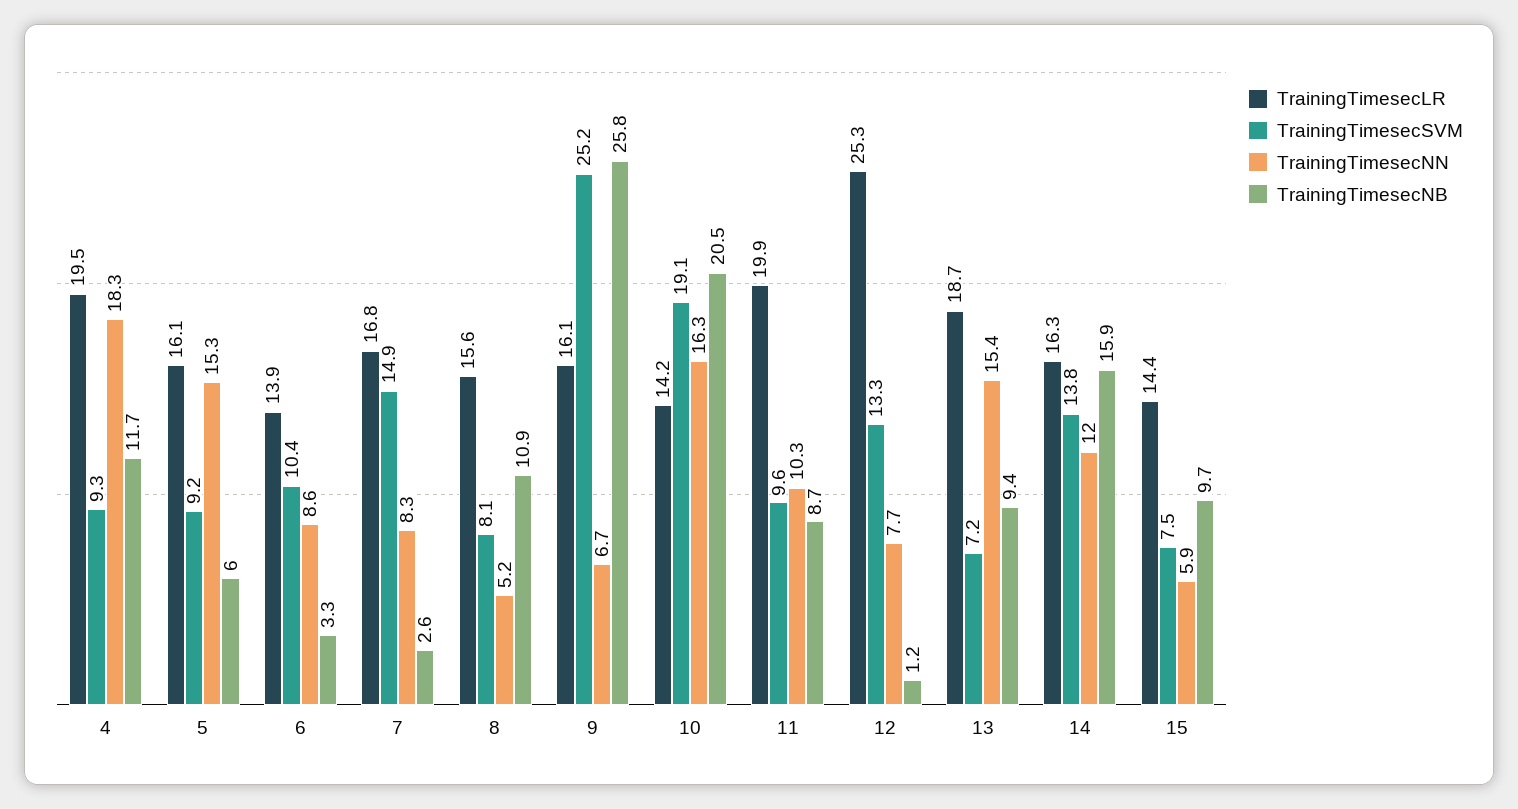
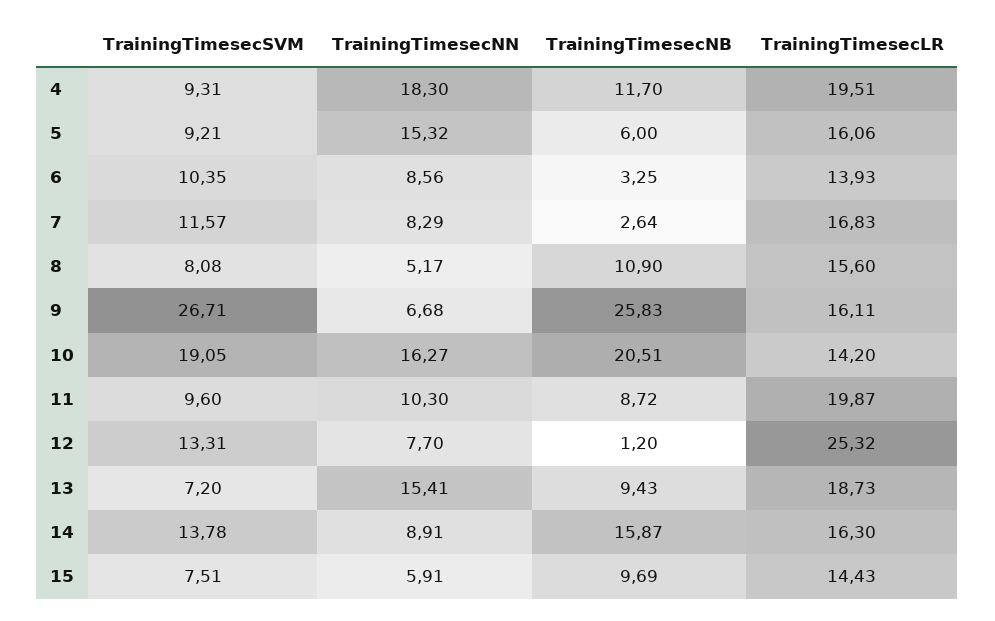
  {
    "TrainingTimesecLR": {
      "4": 19.51,
      "5": 16.06,
      "6": 13.93,
      "7": 16.83,
      "8": 15.6,
      "9": 16.11,
      "10": 14.2,
      "11": 19.87,
      "12": 25.32,
      "13": 18.73,
      "14": 16.3,
      "15": 14.43
    },
    "TrainingTimesecSVM": {
      "4": 9.31,
      "5": 9.21,
      "6": 10.35,
-     "7": 14.9,
+     "7": 11.57,
      "8": 8.08,
-     "9": 25.2,
+     "9": 26.71,
      "10": 19.05,
      "11": 9.6,
      "12": 13.31,
      "13": 7.2,
      "14": 13.78,
      "15": 7.51
    },
    "TrainingTimesecNN": {
      "4": 18.3,
      "5": 15.32,
      "6": 8.56,
      "7": 8.29,
      "8": 5.17,
      "9": 6.68,
      "10": 16.27,
      "11": 10.3,
      "12": 7.7,
      "13": 15.41,
-     "14": 12,
+     "14": 8.91,
      "15": 5.91
    },
    "TrainingTimesecNB": {
      "4": 11.7,
      "5": 6,
      "6": 3.25,
      "7": 2.64,
      "8": 10.9,
      "9": 25.83,
      "10": 20.51,
      "11": 8.72,
      "12": 1.2,
      "13": 9.43,
      "14": 15.87,
      "15": 9.69
    }
  }

